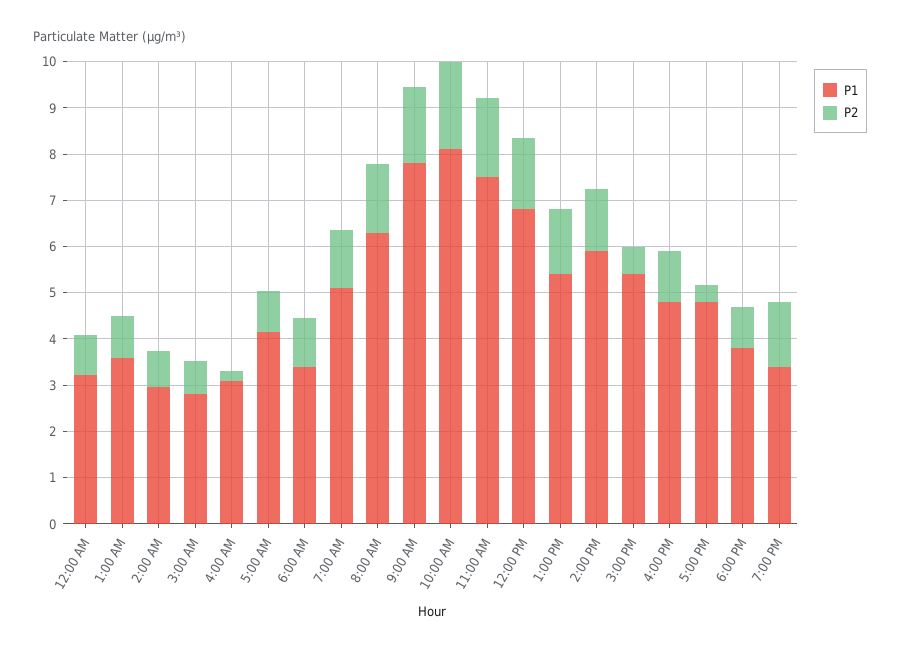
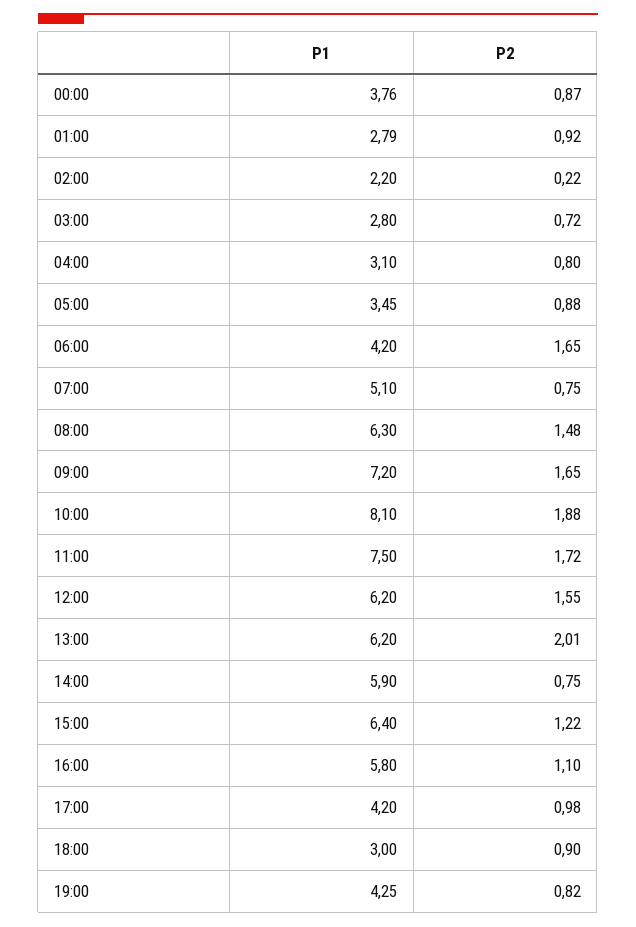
  {
    "P1": {
-     "12:00 AM": 3.2,
+     "12:00 AM": 3.76,
-     "1:00 AM": 3.6,
+     "1:00 AM": 2.79,
-     "2:00 AM": 3,
+     "2:00 AM": 2.2,
      "3:00 AM": 2.8,
      "4:00 AM": 3.1,
-     "5:00 AM": 4.2,
+     "5:00 AM": 3.45,
-     "6:00 AM": 3.4,
+     "6:00 AM": 4.2,
      "7:00 AM": 5.1,
      "8:00 AM": 6.3,
-     "9:00 AM": 7.8,
+     "9:00 AM": 7.2,
      "10:00 AM": 8.1,
      "11:00 AM": 7.5,
-     "12:00 PM": 6.8,
+     "12:00 PM": 6.2,
-     "1:00 PM": 5.4,
+     "1:00 PM": 6.2,
      "2:00 PM": 5.9,
-     "3:00 PM": 5.4,
+     "3:00 PM": 6.4,
-     "4:00 PM": 4.8,
+     "4:00 PM": 5.8,
-     "5:00 PM": 4.8,
+     "5:00 PM": 4.2,
-     "6:00 PM": 3.8,
+     "6:00 PM": 3,
-     "7:00 PM": 3.4
+     "7:00 PM": 4.25
    },
    "P2": {
      "12:00 AM": 0.87,
      "1:00 AM": 0.92,
-     "2:00 AM": 0.8,
+     "2:00 AM": 0.22,
      "3:00 AM": 0.72,
-     "4:00 AM": 0.2,
+     "4:00 AM": 0.8,
      "5:00 AM": 0.88,
-     "6:00 AM": 1,
+     "6:00 AM": 1.65,
-     "7:00 AM": 1.2,
+     "7:00 AM": 0.75,
      "8:00 AM": 1.48,
      "9:00 AM": 1.65,
      "10:00 AM": 1.88,
      "11:00 AM": 1.72,
      "12:00 PM": 1.55,
-     "1:00 PM": 1.4,
+     "1:00 PM": 2.01,
-     "2:00 PM": 1.4,
+     "2:00 PM": 0.75,
-     "3:00 PM": 0.6,
+     "3:00 PM": 1.22,
      "4:00 PM": 1.1,
-     "5:00 PM": 0.4,
+     "5:00 PM": 0.98,
      "6:00 PM": 0.9,
-     "7:00 PM": 1.4
+     "7:00 PM": 0.82
    }
  }

